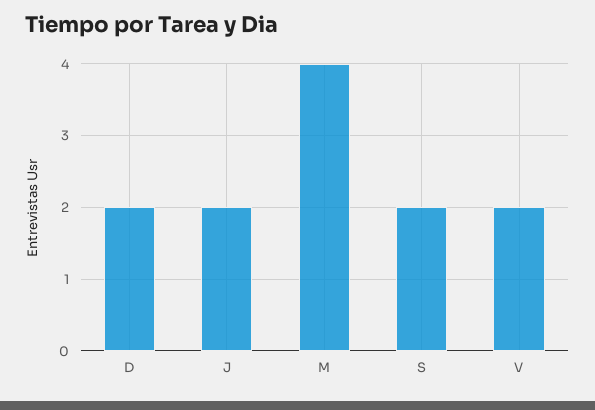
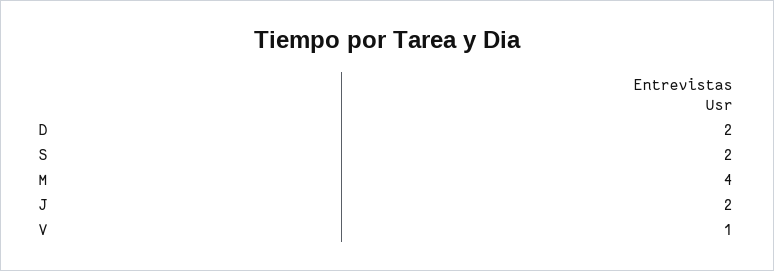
  {
    "D": 2,
    "J": 2,
    "M": 4,
    "S": 2,
-   "V": 2
+   "V": 1
  }

